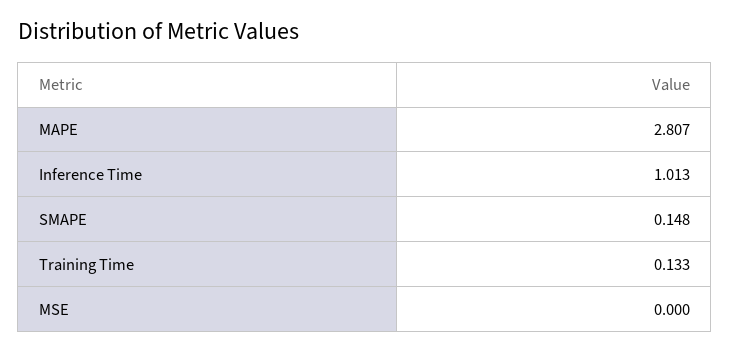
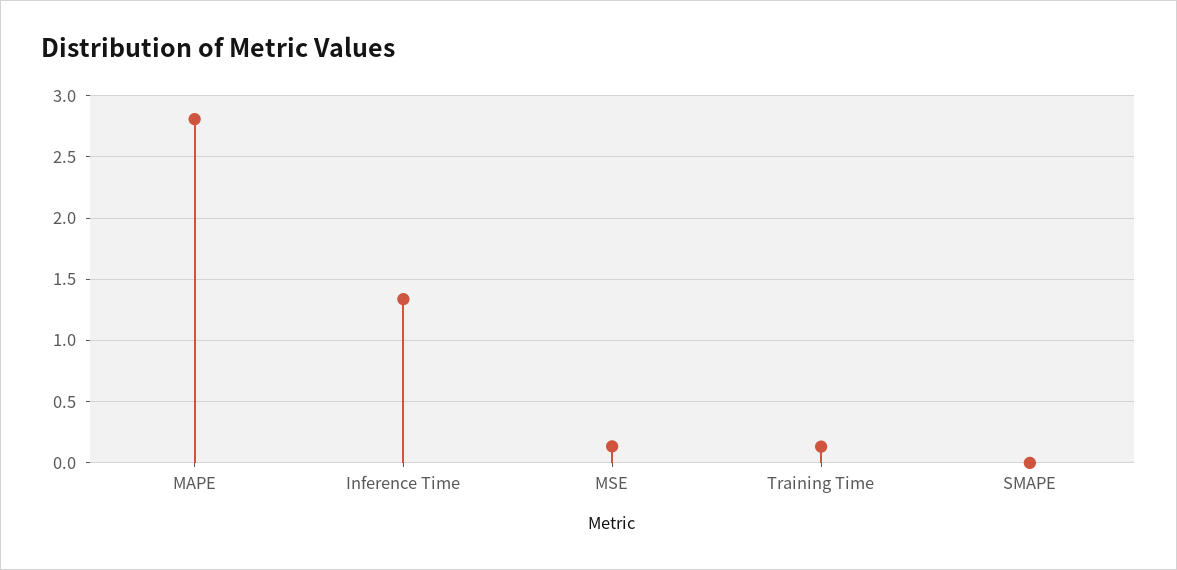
  {
    "MAPE": 2.807,
-   "Inference Time": 1.013,
+   "Inference Time": 1.35,
-   "SMAPE": 0.148,
+   "SMAPE": 0,
    "Training Time": 0.133,
-   "MSE": 0
+   "MSE": 0.15
  }

